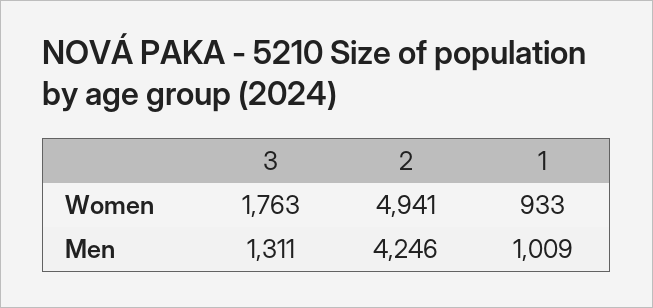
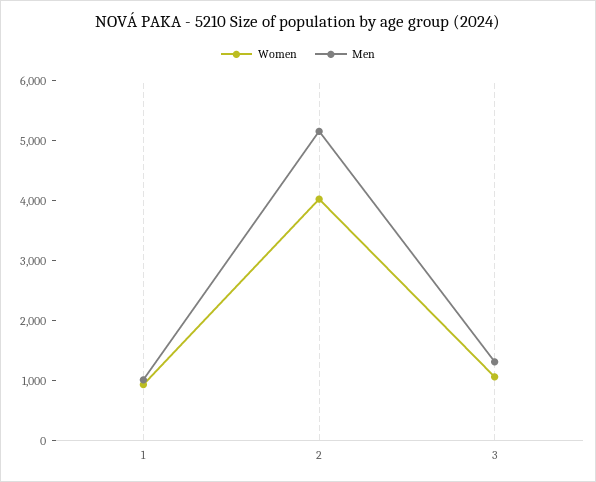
  {
    "Women": {
-     "3": 1763,
+     "3": 1000,
-     "2": 4941,
+     "2": 4000,
      "1": 933
    },
    "Men": {
      "3": 1311,
-     "2": 4246,
+     "2": 5200,
      "1": 1009
    }
  }

